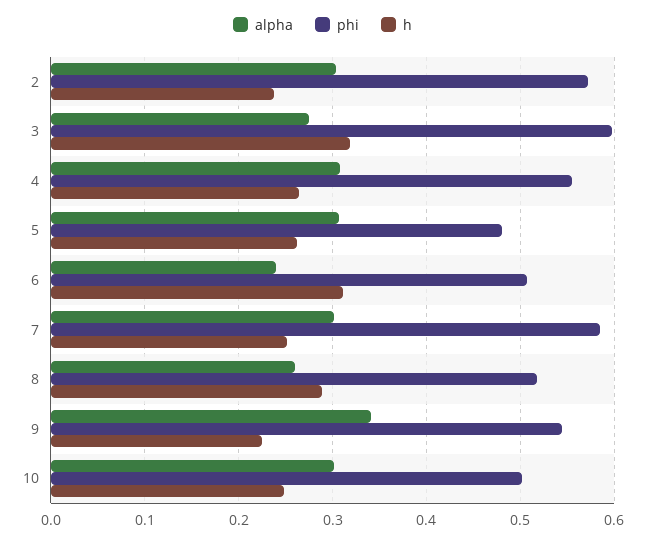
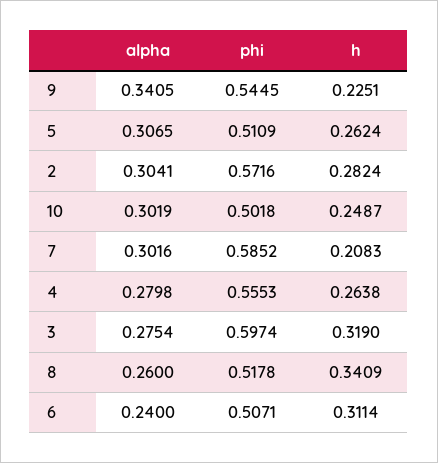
  {
    "alpha": {
      "2": 0.3041,
      "3": 0.2754,
-     "4": 0.31,
+     "4": 0.2798,
      "5": 0.3065,
      "6": 0.24,
      "7": 0.3016,
      "8": 0.26,
      "9": 0.3405,
      "10": 0.3019
    },
    "phi": {
      "2": 0.5716,
      "3": 0.5974,
      "4": 0.5553,
-     "5": 0.48,
+     "5": 0.5109,
      "6": 0.5071,
      "7": 0.5852,
      "8": 0.5178,
      "9": 0.5445,
      "10": 0.5018
    },
    "h": {
-     "2": 0.24,
+     "2": 0.2824,
      "3": 0.319,
      "4": 0.2638,
      "5": 0.2624,
      "6": 0.3114,
-     "7": 0.25,
+     "7": 0.2083,
-     "8": 0.29,
+     "8": 0.3409,
      "9": 0.2251,
      "10": 0.2487
    }
  }

